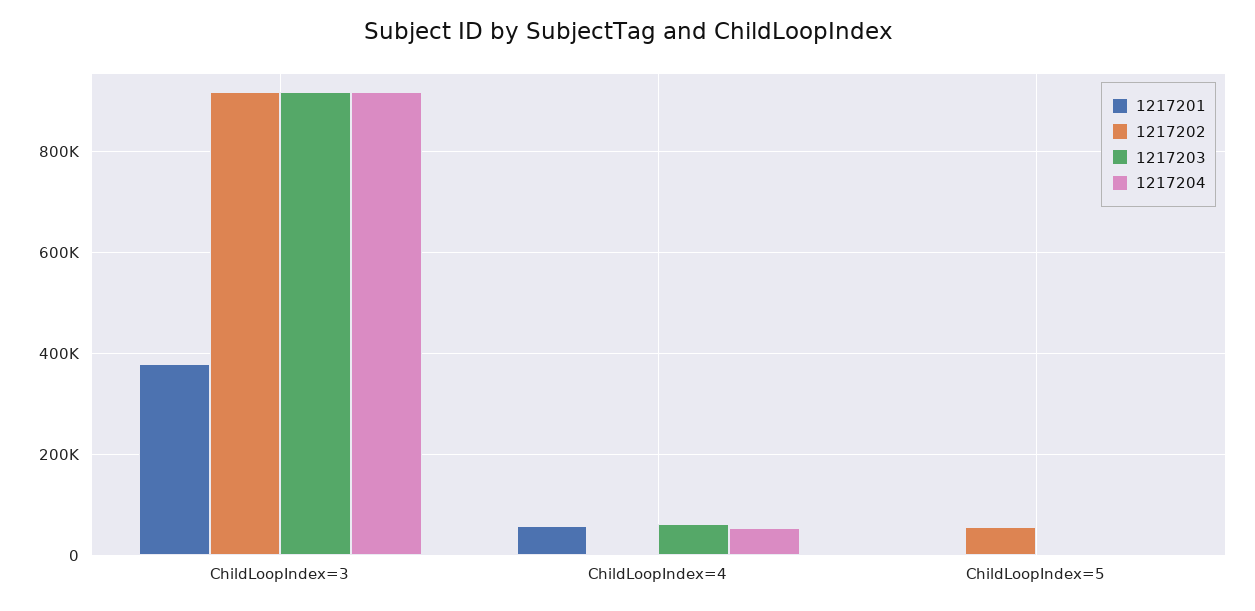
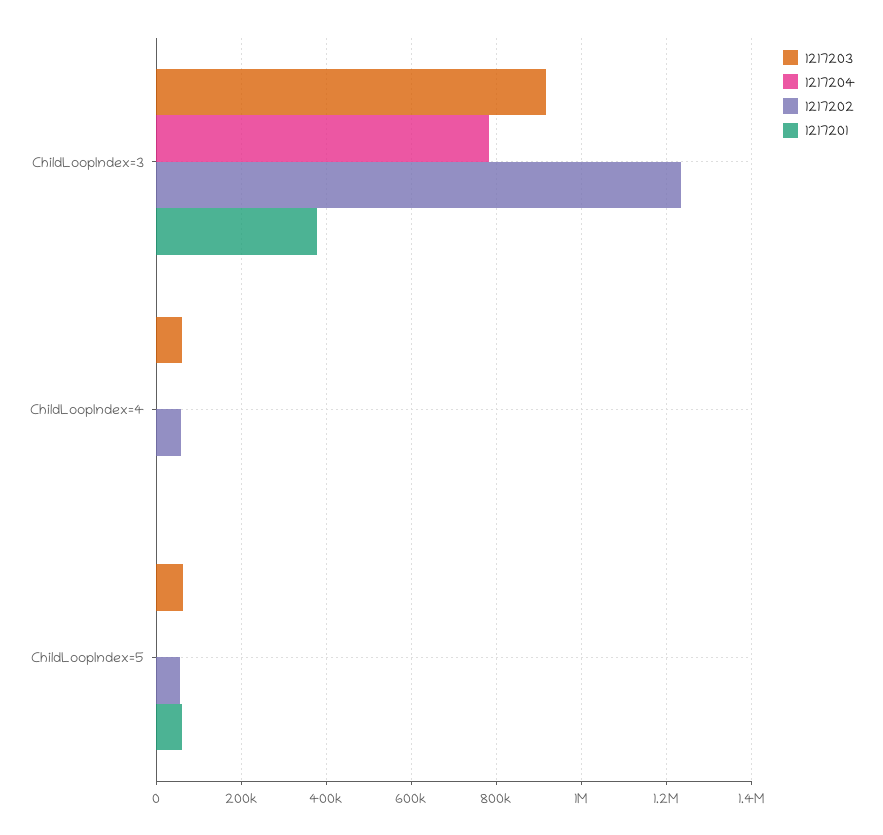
  {
    "1217201": {
      "ChildLoopIndex=3": 380000,
-     "ChildLoopIndex=4": 60000,
+     "ChildLoopIndex=4": 0,
-     "ChildLoopIndex=5": 0
+     "ChildLoopIndex=5": 60000
    },
    "1217202": {
-     "ChildLoopIndex=3": 920000,
+     "ChildLoopIndex=3": 1240000,
-     "ChildLoopIndex=4": 0,
+     "ChildLoopIndex=4": 60000,
      "ChildLoopIndex=5": 60000
    },
    "1217203": {
      "ChildLoopIndex=3": 920000,
      "ChildLoopIndex=4": 60000,
-     "ChildLoopIndex=5": 0
+     "ChildLoopIndex=5": 60000
    },
    "1217204": {
-     "ChildLoopIndex=3": 920000,
+     "ChildLoopIndex=3": 780000,
-     "ChildLoopIndex=4": 60000,
+     "ChildLoopIndex=4": 0,
      "ChildLoopIndex=5": 0
    }
  }

